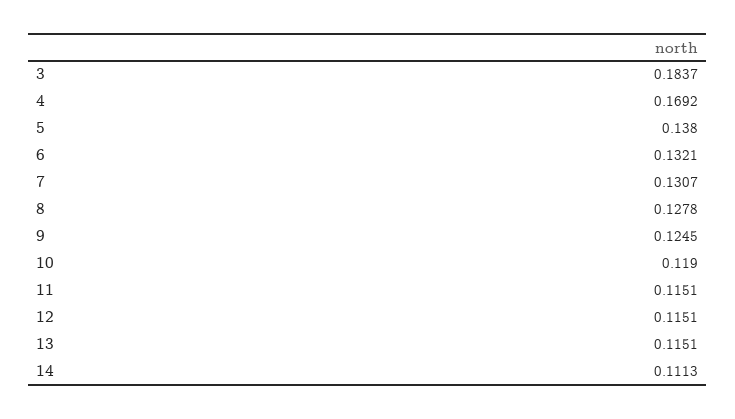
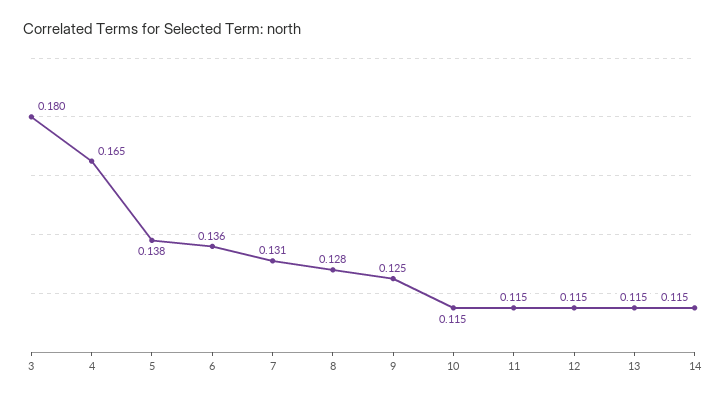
  {
-   "3": 0.1837,
+   "3": 0.18,
-   "4": 0.1692,
+   "4": 0.165,
    "5": 0.138,
-   "6": 0.1321,
+   "6": 0.136,
    "7": 0.1307,
    "8": 0.1278,
    "9": 0.1245,
-   "10": 0.119,
+   "10": 0.115,
    "11": 0.1151,
    "12": 0.1151,
    "13": 0.1151,
-   "14": 0.1113
+   "14": 0.115
  }

